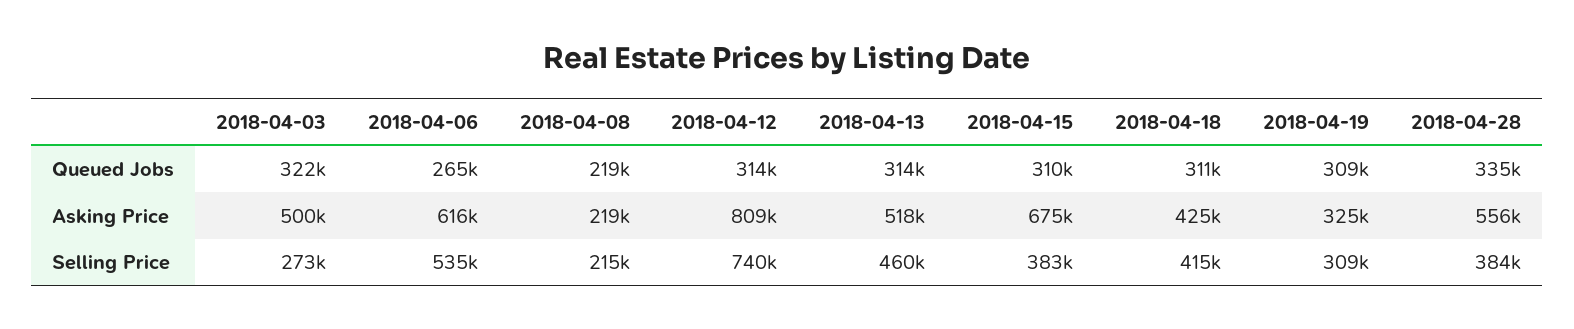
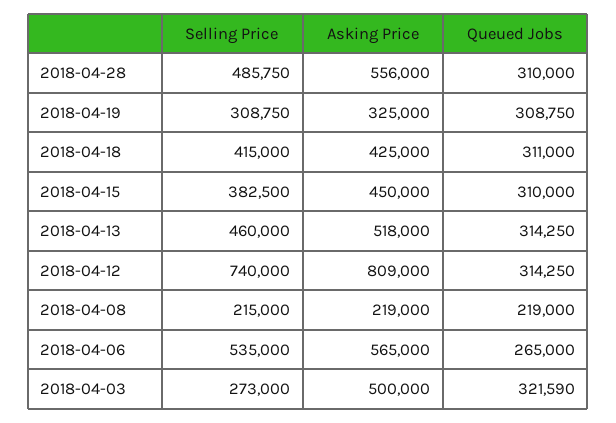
  {
    "2018-04-03": {
      "Queued Jobs": 321590,
      "Asking Price": 500000,
      "Selling Price": 273000
    },
    "2018-04-06": {
      "Queued Jobs": 265000,
-     "Asking Price": 616000,
+     "Asking Price": 565000,
      "Selling Price": 535000
    },
    "2018-04-08": {
      "Queued Jobs": 219000,
      "Asking Price": 219000,
      "Selling Price": 215000
    },
    "2018-04-12": {
      "Queued Jobs": 314250,
      "Asking Price": 809000,
      "Selling Price": 740000
    },
    "2018-04-13": {
      "Queued Jobs": 314250,
      "Asking Price": 518000,
      "Selling Price": 460000
    },
    "2018-04-15": {
      "Queued Jobs": 310000,
-     "Asking Price": 675000,
+     "Asking Price": 450000,
      "Selling Price": 382500
    },
    "2018-04-18": {
      "Queued Jobs": 311000,
      "Asking Price": 425000,
      "Selling Price": 415000
    },
    "2018-04-19": {
      "Queued Jobs": 308750,
      "Asking Price": 325000,
      "Selling Price": 308750
    },
    "2018-04-28": {
-     "Queued Jobs": 335000,
+     "Queued Jobs": 310000,
      "Asking Price": 556000,
-     "Selling Price": 384000
+     "Selling Price": 485750
    }
  }

